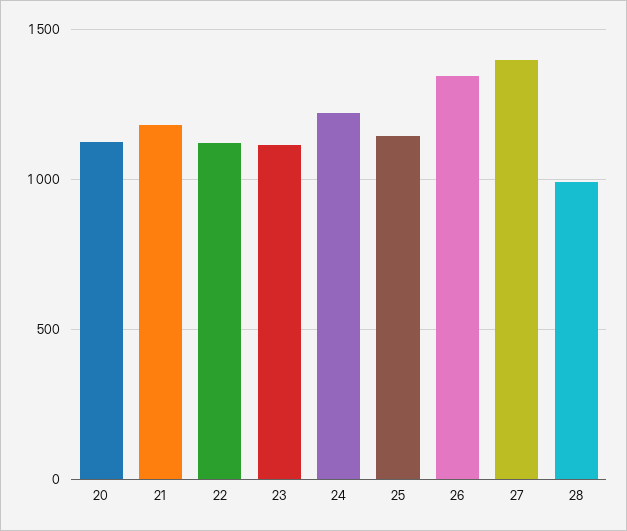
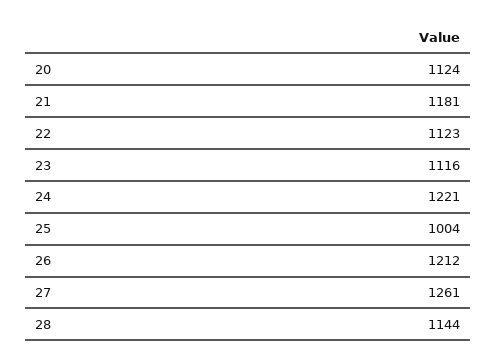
  {
    "20": 1124,
    "21": 1181,
    "22": 1123,
    "23": 1116,
    "24": 1221,
-   "25": 1150,
+   "25": 1004,
-   "26": 1350,
+   "26": 1212,
-   "27": 1400,
+   "27": 1261,
-   "28": 1000
+   "28": 1144
  }

